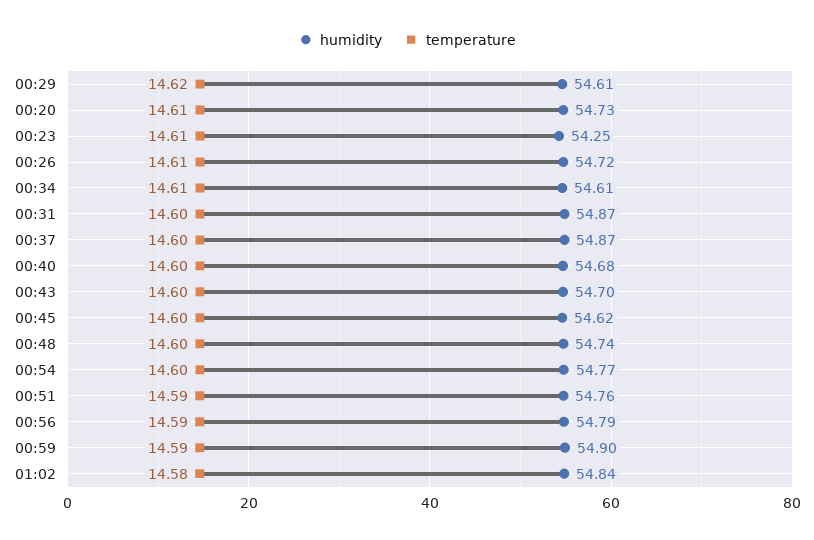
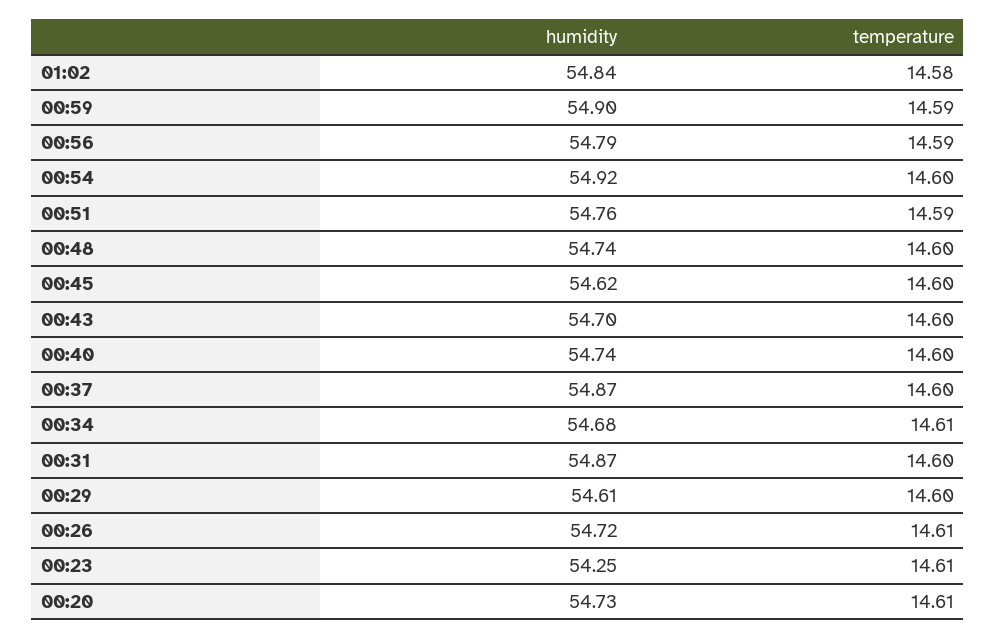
  {
    "humidity": {
      "00:29": 54.61,
      "00:20": 54.73,
      "00:23": 54.25,
      "00:26": 54.72,
-     "00:34": 54.61,
+     "00:34": 54.68,
      "00:31": 54.87,
      "00:37": 54.87,
-     "00:40": 54.68,
+     "00:40": 54.74,
      "00:43": 54.7,
      "00:45": 54.62,
      "00:48": 54.74,
-     "00:54": 54.77,
+     "00:54": 54.92,
      "00:51": 54.76,
      "00:56": 54.79,
      "00:59": 54.9,
      "01:02": 54.84
    },
    "temperature": {
-     "00:29": 14.62,
+     "00:29": 14.6,
      "00:20": 14.61,
      "00:23": 14.61,
      "00:26": 14.61,
      "00:34": 14.61,
      "00:31": 14.6,
      "00:37": 14.6,
      "00:40": 14.6,
      "00:43": 14.6,
      "00:45": 14.6,
      "00:48": 14.6,
      "00:54": 14.6,
      "00:51": 14.59,
      "00:56": 14.59,
      "00:59": 14.59,
      "01:02": 14.58
    }
  }

